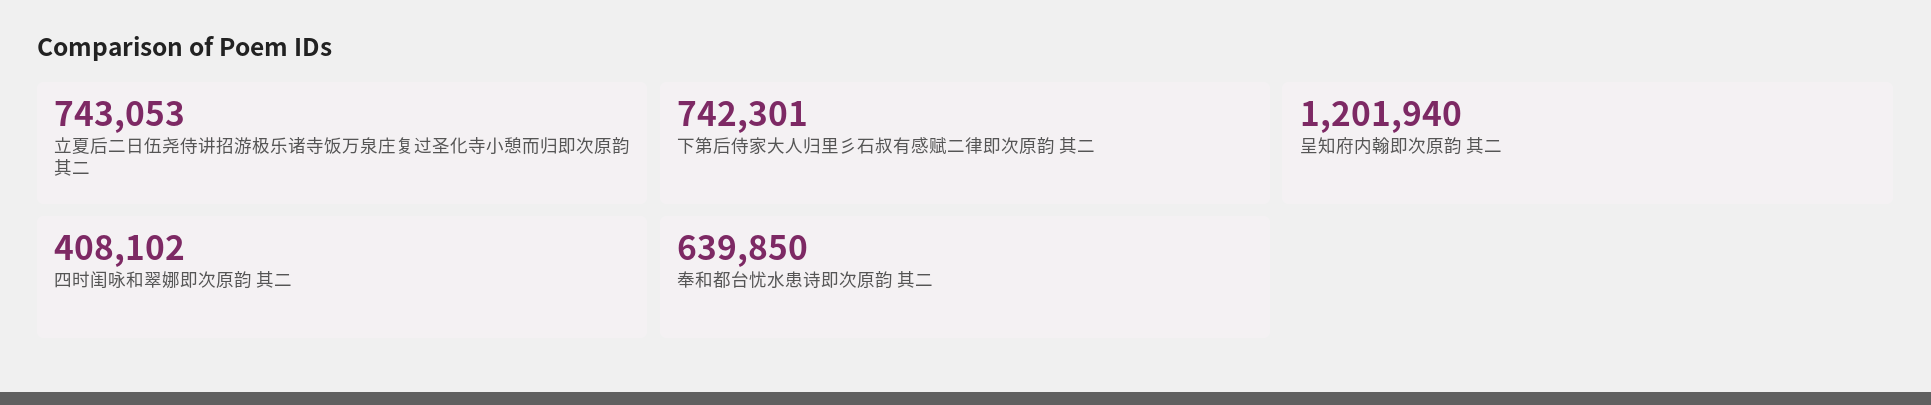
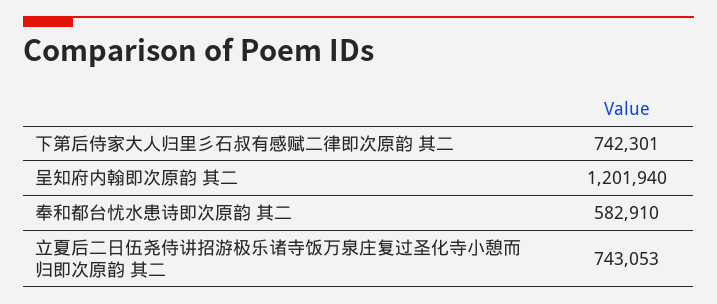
  {
    "立夏后二日伍尧侍讲招游极乐诸寺饭万泉庄复过圣化寺小憩而归即次原韵 其二": 743053,
    "下第后侍家大人归里彡石叔有感赋二律即次原韵 其二": 742301,
    "呈知府内翰即次原韵 其二": 1201940,
-   "四时闺咏和翠娜即次原韵 其二": 408102,
-   "奉和都台忧水患诗即次原韵 其二": 639850
+   "奉和都台忧水患诗即次原韵 其二": 582910
  }

